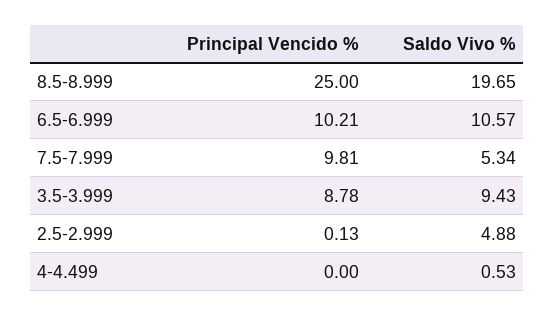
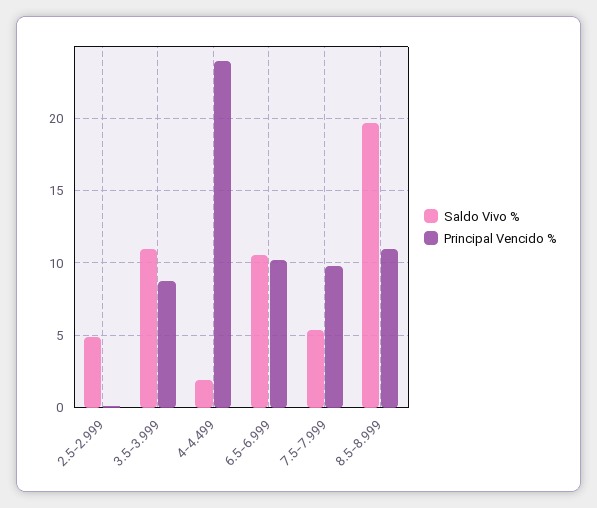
  {
    "Principal Vencido %": {
-     "8.5-8.999": 25,
+     "8.5-8.999": 11,
      "6.5-6.999": 10.21,
      "7.5-7.999": 9.81,
      "3.5-3.999": 8.78,
      "2.5-2.999": 0.13,
-     "4-4.499": 0
+     "4-4.499": 24
    },
    "Saldo Vivo %": {
      "8.5-8.999": 19.65,
      "6.5-6.999": 10.57,
      "7.5-7.999": 5.34,
-     "3.5-3.999": 9.43,
+     "3.5-3.999": 11,
      "2.5-2.999": 4.88,
-     "4-4.499": 0.53
+     "4-4.499": 2
    }
  }

